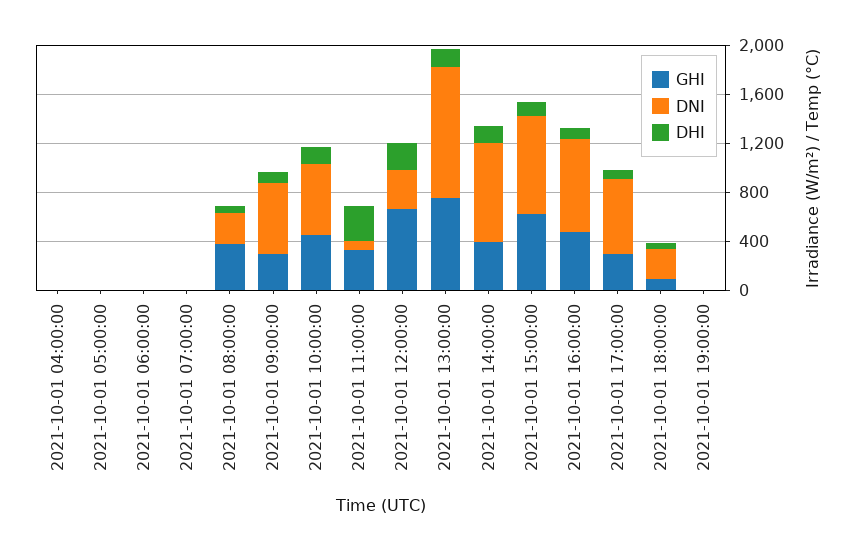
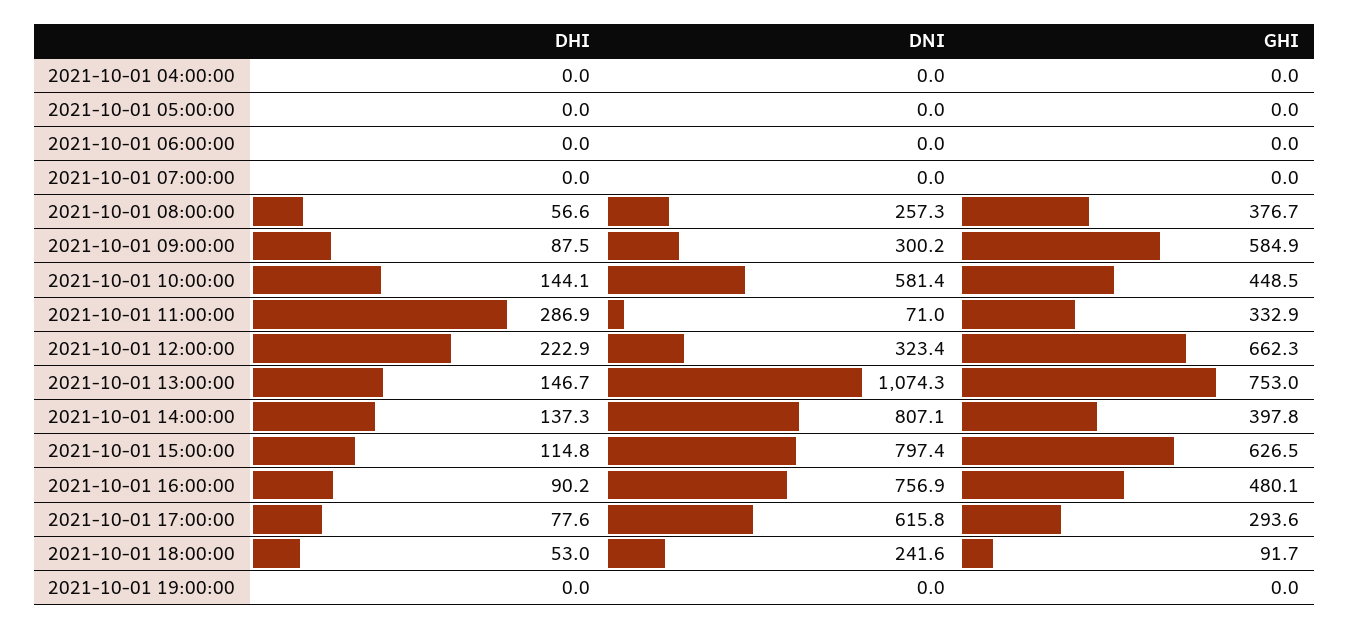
  {
    "GHI": {
      "2021-10-01 04:00:00": 0,
      "2021-10-01 05:00:00": 0,
      "2021-10-01 06:00:00": 0,
      "2021-10-01 07:00:00": 0,
      "2021-10-01 08:00:00": 376.7,
-     "2021-10-01 09:00:00": 300,
+     "2021-10-01 09:00:00": 584.9,
      "2021-10-01 10:00:00": 448.5,
      "2021-10-01 11:00:00": 332.9,
      "2021-10-01 12:00:00": 662.3,
      "2021-10-01 13:00:00": 753,
      "2021-10-01 14:00:00": 397.8,
      "2021-10-01 15:00:00": 626.5,
      "2021-10-01 16:00:00": 480.1,
      "2021-10-01 17:00:00": 293.6,
      "2021-10-01 18:00:00": 91.7,
      "2021-10-01 19:00:00": 0
    },
    "DNI": {
      "2021-10-01 04:00:00": 0,
      "2021-10-01 05:00:00": 0,
      "2021-10-01 06:00:00": 0,
      "2021-10-01 07:00:00": 0,
      "2021-10-01 08:00:00": 257.3,
-     "2021-10-01 09:00:00": 600,
+     "2021-10-01 09:00:00": 300.2,
      "2021-10-01 10:00:00": 581.4,
      "2021-10-01 11:00:00": 71,
      "2021-10-01 12:00:00": 323.4,
      "2021-10-01 13:00:00": 1074.3,
      "2021-10-01 14:00:00": 807.1,
      "2021-10-01 15:00:00": 797.4,
      "2021-10-01 16:00:00": 756.9,
      "2021-10-01 17:00:00": 615.8,
      "2021-10-01 18:00:00": 241.6,
      "2021-10-01 19:00:00": 0
    },
    "DHI": {
      "2021-10-01 04:00:00": 0,
      "2021-10-01 05:00:00": 0,
      "2021-10-01 06:00:00": 0,
      "2021-10-01 07:00:00": 0,
      "2021-10-01 08:00:00": 56.6,
      "2021-10-01 09:00:00": 87.5,
      "2021-10-01 10:00:00": 144.1,
      "2021-10-01 11:00:00": 286.9,
      "2021-10-01 12:00:00": 222.9,
      "2021-10-01 13:00:00": 146.7,
      "2021-10-01 14:00:00": 137.3,
      "2021-10-01 15:00:00": 114.8,
      "2021-10-01 16:00:00": 90.2,
      "2021-10-01 17:00:00": 77.6,
      "2021-10-01 18:00:00": 53,
      "2021-10-01 19:00:00": 0
    }
  }

